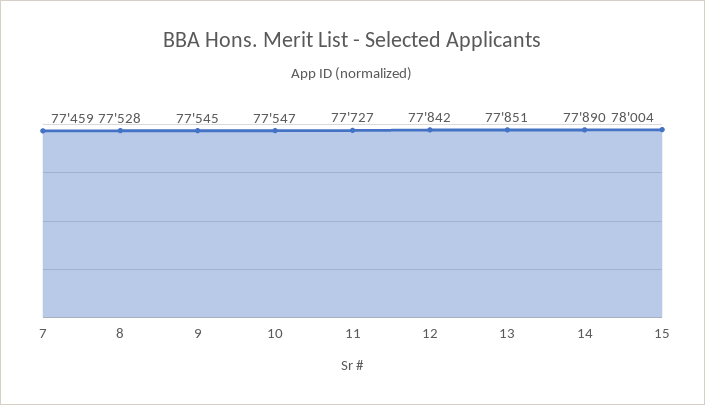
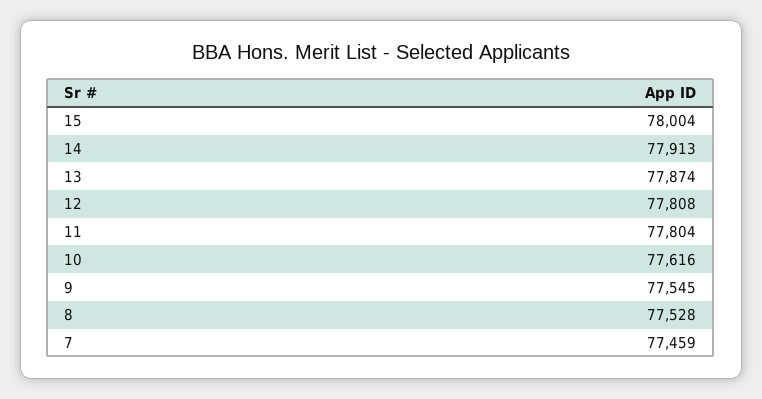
  {
    "7": 77459,
    "8": 77528,
    "9": 77545,
-   "10": 77547,
+   "10": 77616,
-   "11": 77727,
+   "11": 77804,
-   "12": 77842,
+   "12": 77808,
-   "13": 77851,
+   "13": 77874,
-   "14": 77890,
+   "14": 77913,
    "15": 78004
  }

